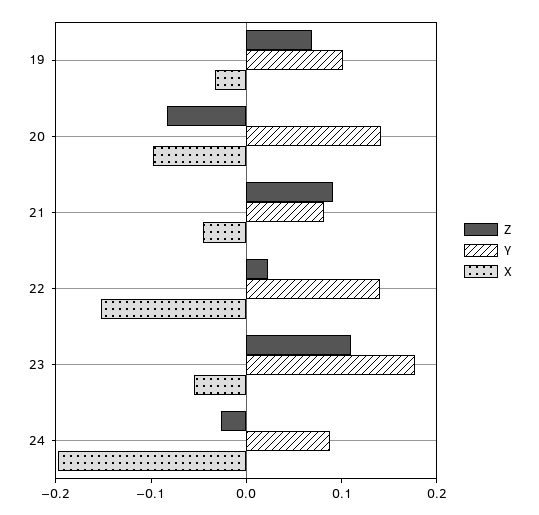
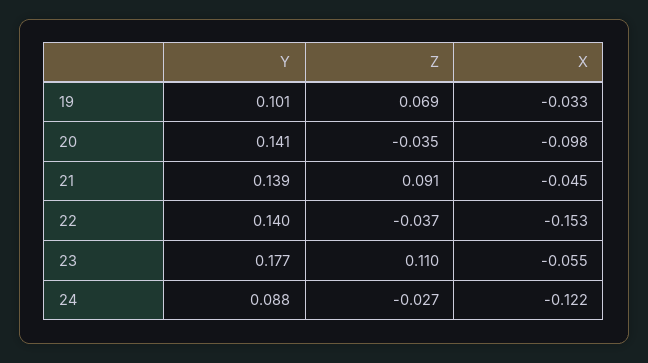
  {
    "Z": {
      "19": 0.069,
-     "20": -0.08,
+     "20": -0.035,
      "21": 0.091,
-     "22": 0.02,
+     "22": -0.037,
      "23": 0.11,
      "24": -0.027
    },
    "Y": {
      "19": 0.101,
      "20": 0.141,
-     "21": 0.08,
+     "21": 0.139,
      "22": 0.14,
      "23": 0.177,
      "24": 0.088
    },
    "X": {
      "19": -0.033,
      "20": -0.098,
      "21": -0.045,
      "22": -0.153,
      "23": -0.055,
-     "24": -0.2
+     "24": -0.122
    }
  }

